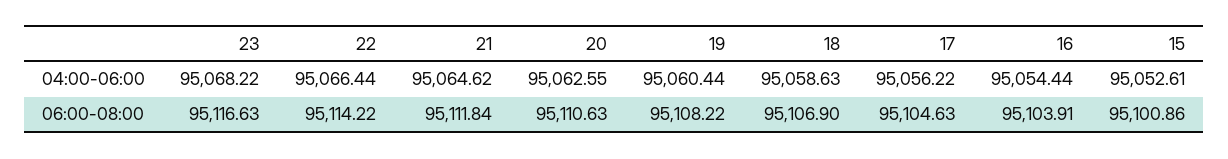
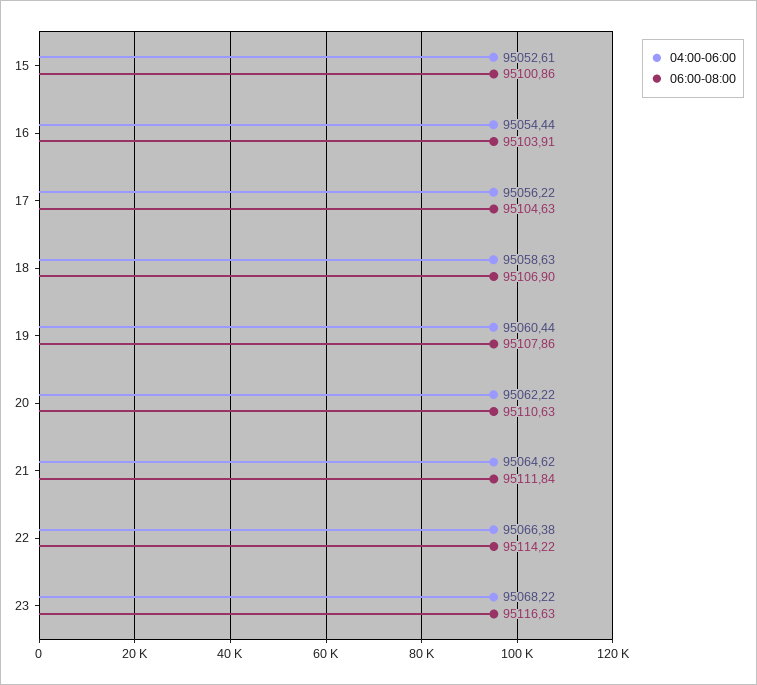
  {
    "04:00-06:00": {
      "23": 95068.22,
-     "22": 95066.44,
+     "22": 95066.38,
      "21": 95064.62,
-     "20": 95062.55,
+     "20": 95062.22,
      "19": 95060.44,
      "18": 95058.63,
      "17": 95056.22,
      "16": 95054.44,
      "15": 95052.61
    },
    "06:00-08:00": {
      "23": 95116.63,
      "22": 95114.22,
      "21": 95111.84,
      "20": 95110.63,
-     "19": 95108.22,
+     "19": 95107.86,
      "18": 95106.9,
      "17": 95104.63,
      "16": 95103.91,
      "15": 95100.86
    }
  }

